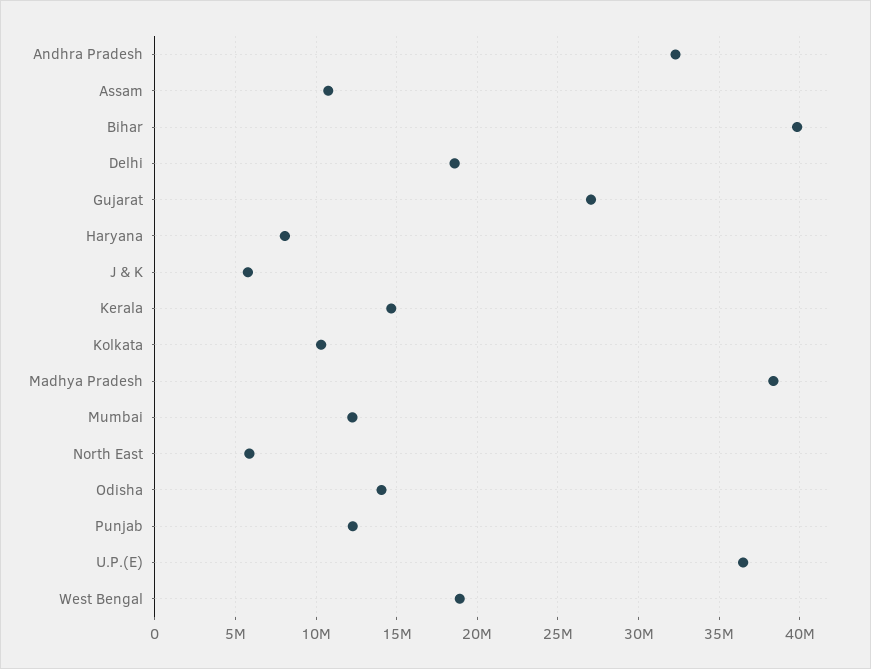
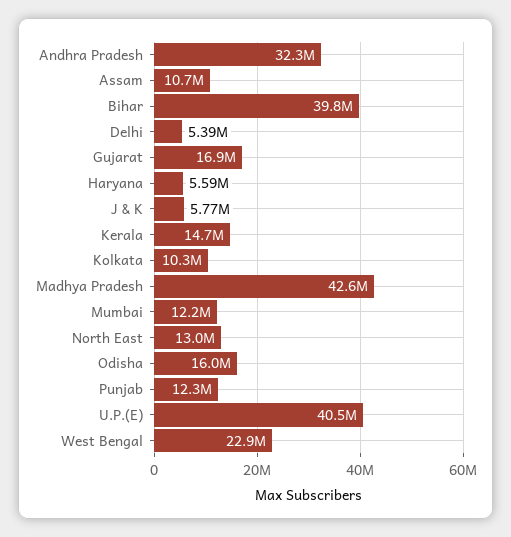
  {
    "Andhra Pradesh": 32300000,
    "Assam": 10700000,
    "Bihar": 39800000,
-   "Delhi": 18500000,
+   "Delhi": 5390000,
-   "Gujarat": 27000000,
+   "Gujarat": 16900000,
-   "Haryana": 8000000,
+   "Haryana": 5590000,
    "J & K": 5770000,
    "Kerala": 14700000,
    "Kolkata": 10300000,
-   "Madhya Pradesh": 38500000,
+   "Madhya Pradesh": 42600000,
    "Mumbai": 12200000,
-   "North East": 6000000,
+   "North East": 13000000,
-   "Odisha": 14000000,
+   "Odisha": 16000000,
    "Punjab": 12300000,
-   "U.P.(E)": 36500000,
+   "U.P.(E)": 40500000,
-   "West Bengal": 19000000
+   "West Bengal": 22900000
  }

